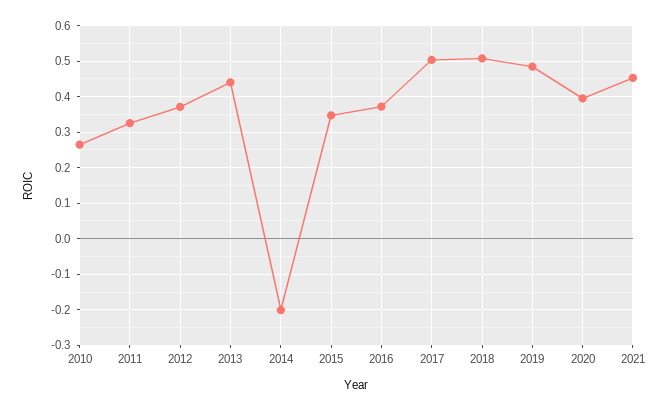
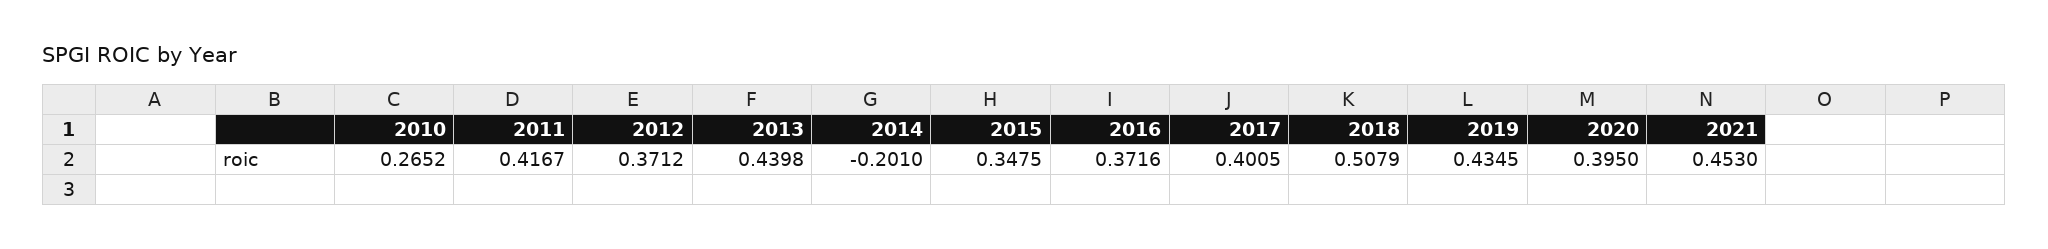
  {
    "2010": 0.2652,
-   "2011": 0.32,
+   "2011": 0.4167,
    "2012": 0.3712,
    "2013": 0.4398,
    "2014": -0.201,
    "2015": 0.3475,
    "2016": 0.3716,
-   "2017": 0.5,
+   "2017": 0.4005,
    "2018": 0.5079,
-   "2019": 0.48,
+   "2019": 0.4345,
    "2020": 0.395,
    "2021": 0.453
  }

